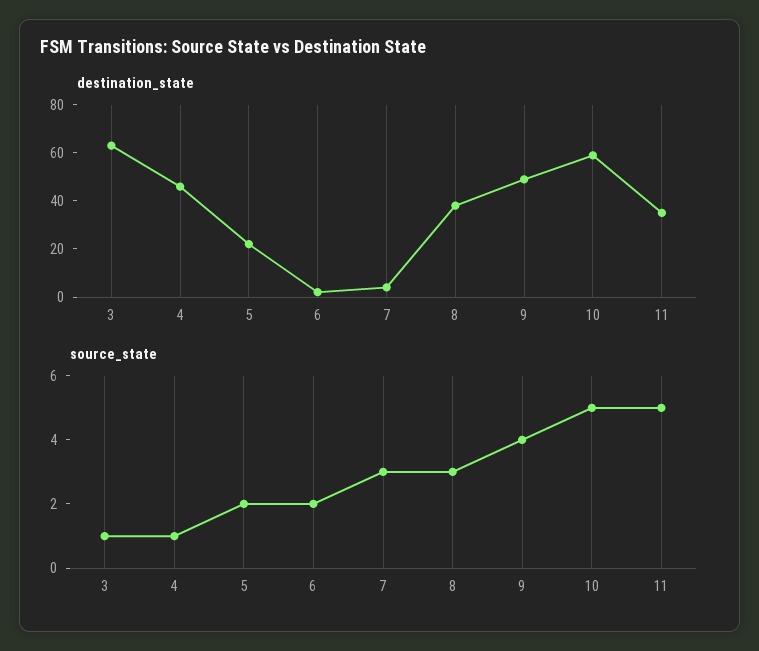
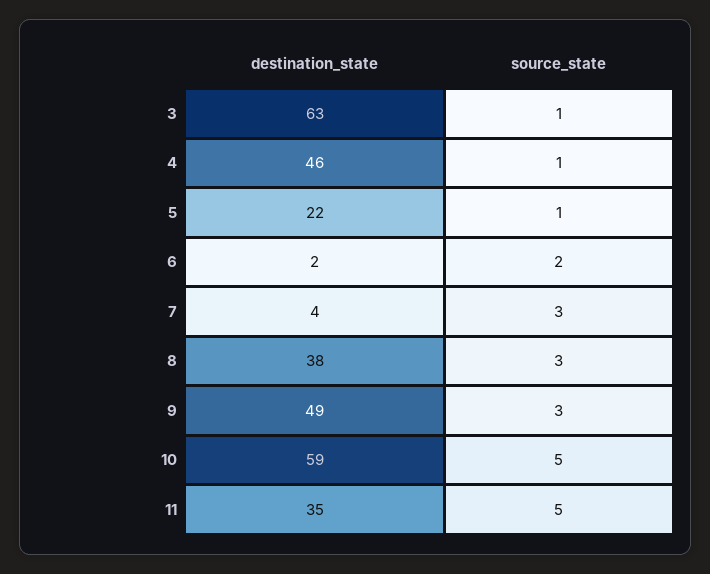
  {
    "destination_state": {
      "3": 63,
      "4": 46,
      "5": 22,
      "6": 2,
      "7": 4,
      "8": 38,
      "9": 49,
      "10": 59,
      "11": 35
    },
    "source_state": {
      "3": 1,
      "4": 1,
-     "5": 2,
+     "5": 1,
      "6": 2,
      "7": 3,
      "8": 3,
-     "9": 4,
+     "9": 3,
      "10": 5,
      "11": 5
    }
  }

